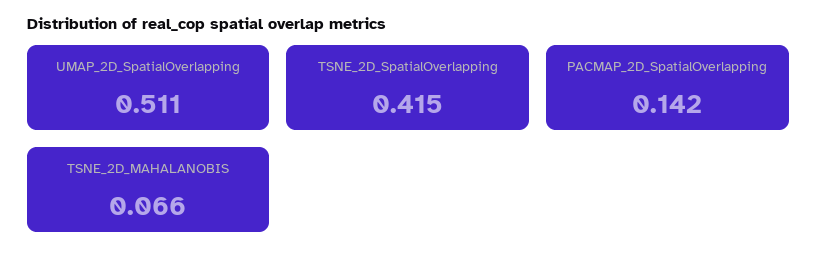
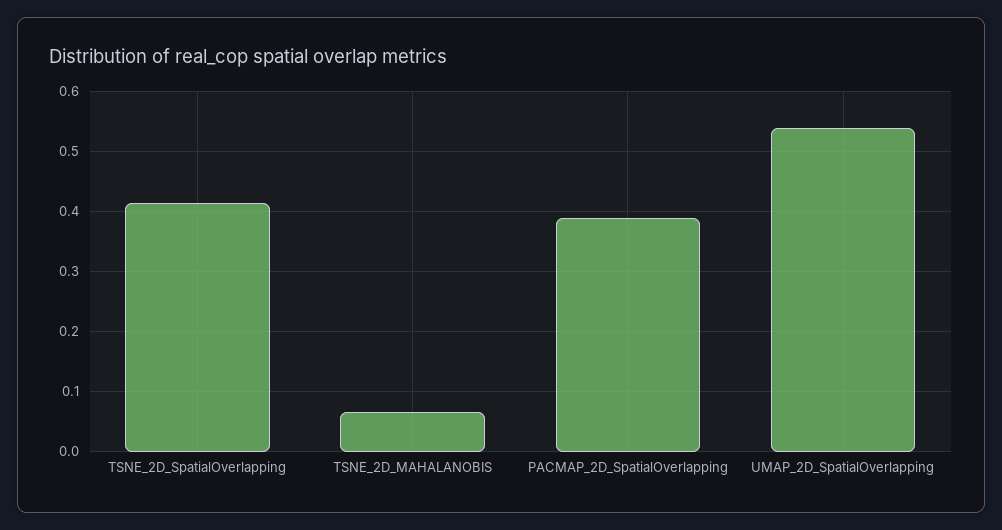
  {
-   "UMAP_2D_SpatialOverlapping": 0.511,
+   "UMAP_2D_SpatialOverlapping": 0.54,
    "TSNE_2D_SpatialOverlapping": 0.415,
-   "PACMAP_2D_SpatialOverlapping": 0.142,
+   "PACMAP_2D_SpatialOverlapping": 0.39,
    "TSNE_2D_MAHALANOBIS": 0.066
  }

